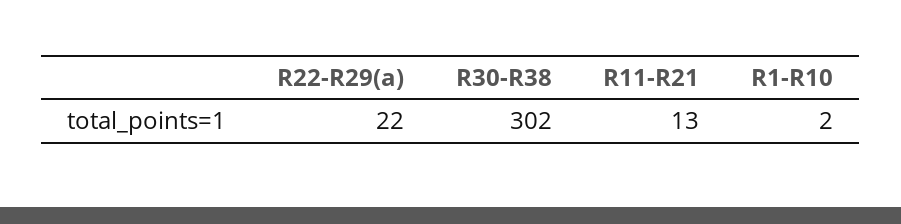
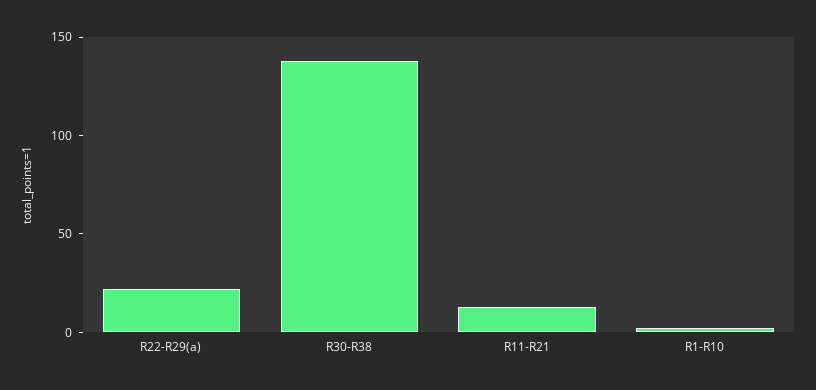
  {
    "R22-R29(a)": 22,
-   "R30-R38": 302,
+   "R30-R38": 140,
    "R11-R21": 13,
    "R1-R10": 2
  }

